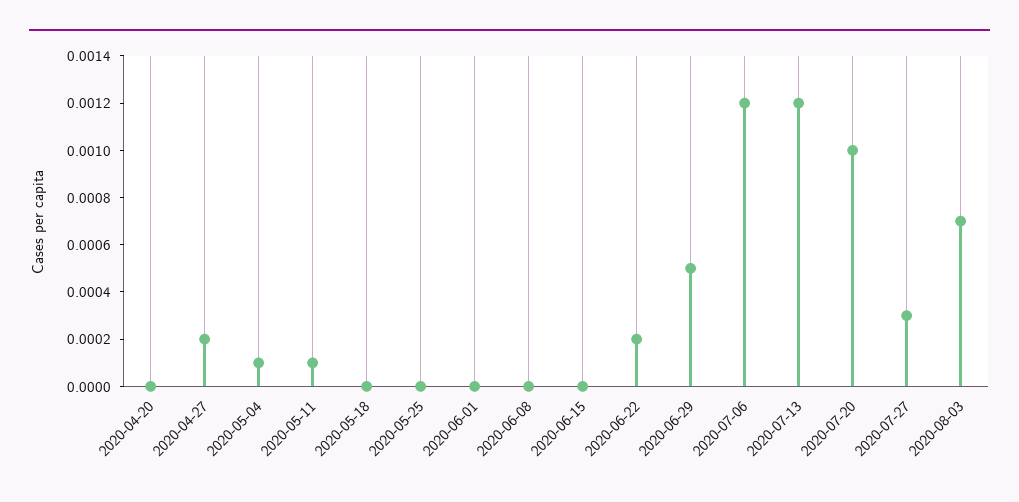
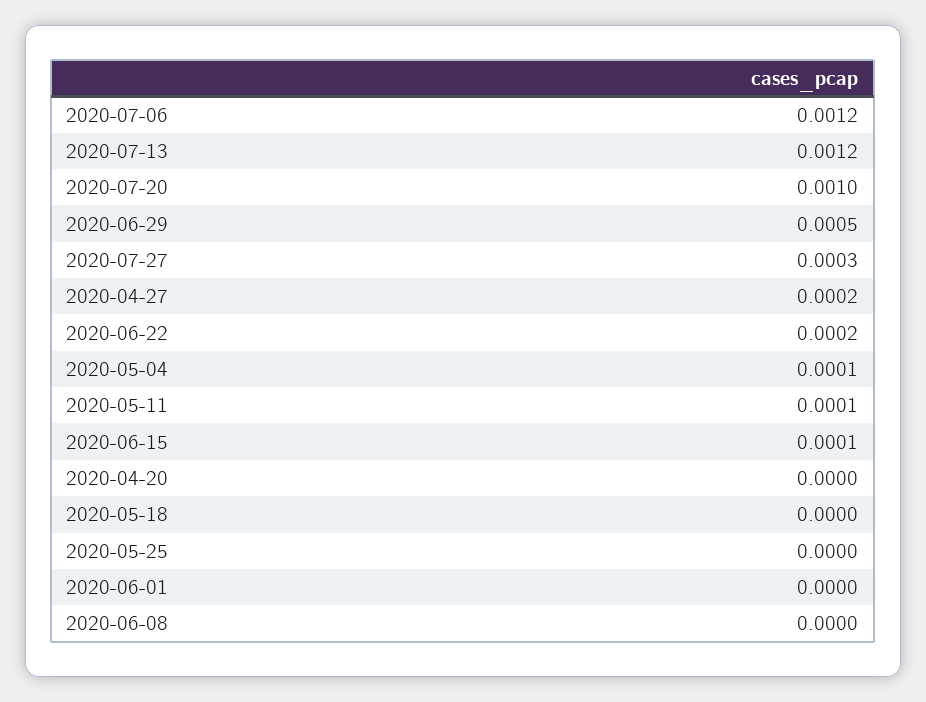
  {
    "2020-04-20": 0,
    "2020-04-27": 0.0002,
    "2020-05-04": 0.0001,
    "2020-05-11": 0.0001,
    "2020-05-18": 0,
    "2020-05-25": 0,
    "2020-06-01": 0,
    "2020-06-08": 0,
-   "2020-06-15": 0,
+   "2020-06-15": 0.0001,
    "2020-06-22": 0.0002,
    "2020-06-29": 0.0005,
    "2020-07-06": 0.0012,
    "2020-07-13": 0.0012,
    "2020-07-20": 0.001,
-   "2020-07-27": 0.0003,
+   "2020-07-27": 0.0003
-   "2020-08-03": 0.0007
  }

